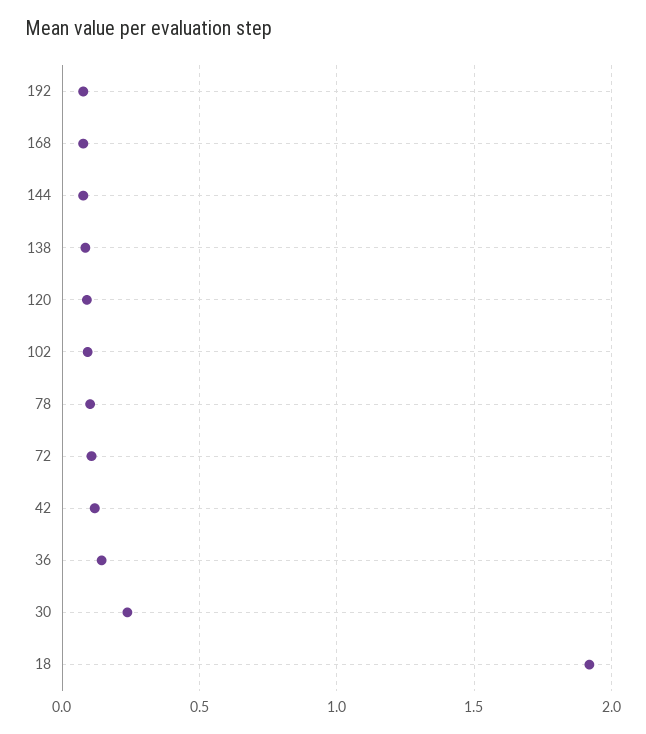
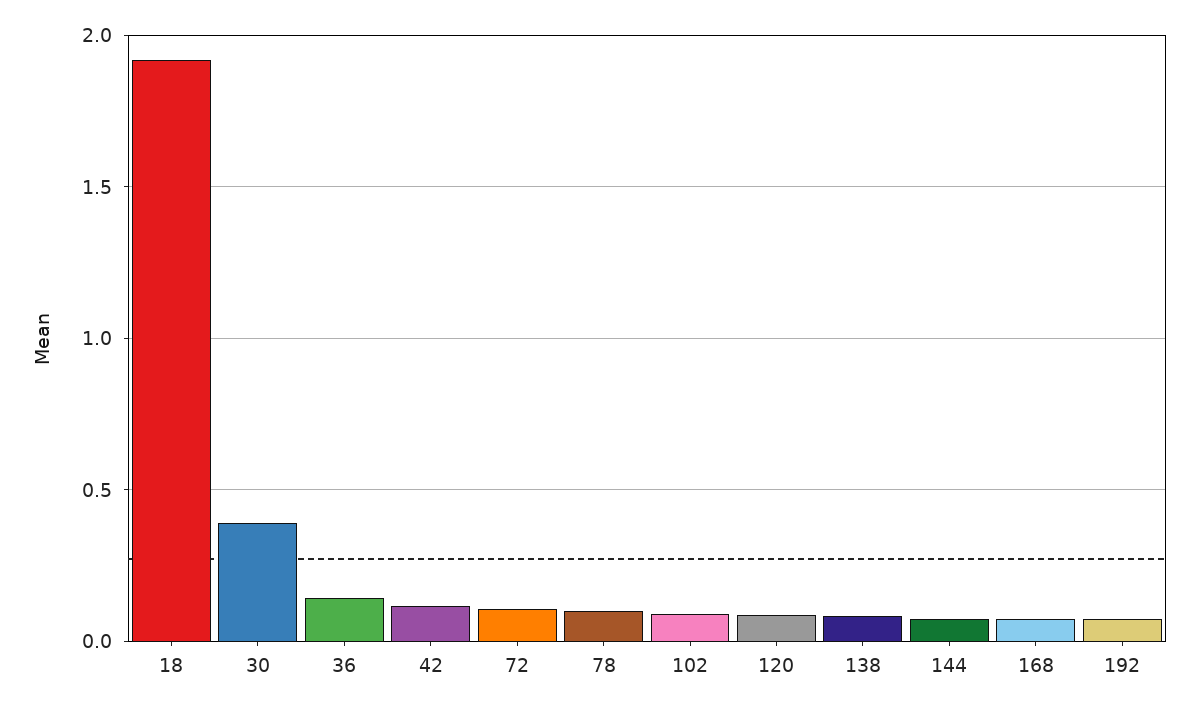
  {
    "192": 0.1,
    "168": 0.1,
    "144": 0.1,
    "138": 0.1,
    "120": 0.1,
    "102": 0.1,
    "78": 0.1,
    "72": 0.1,
    "42": 0.1,
    "36": 0.15,
-   "30": 0.25,
+   "30": 0.4,
    "18": 1.9
  }

